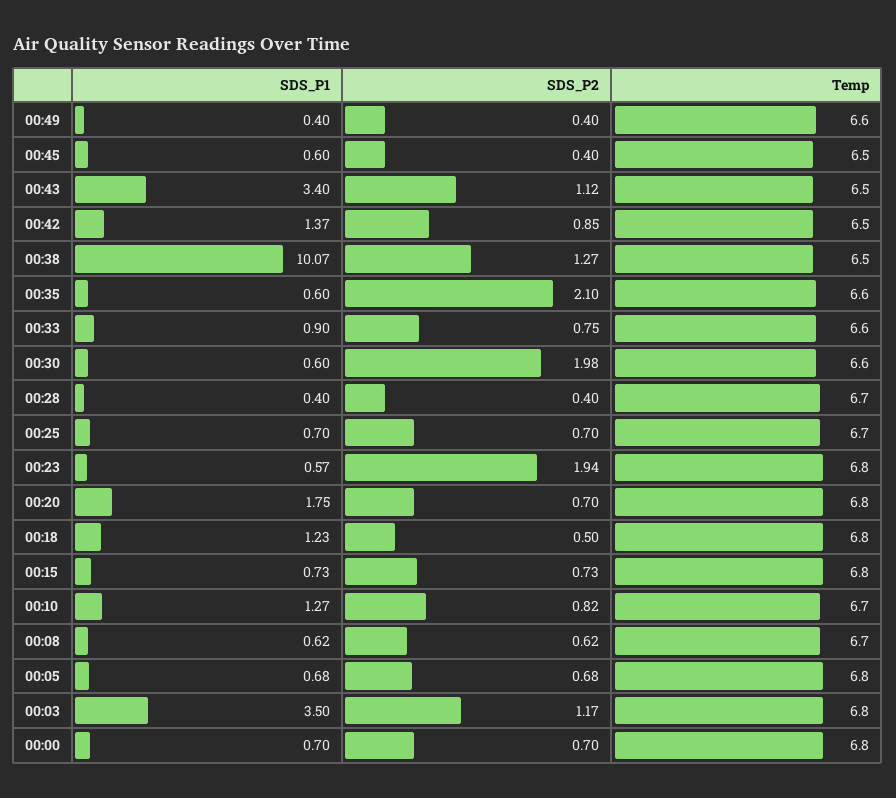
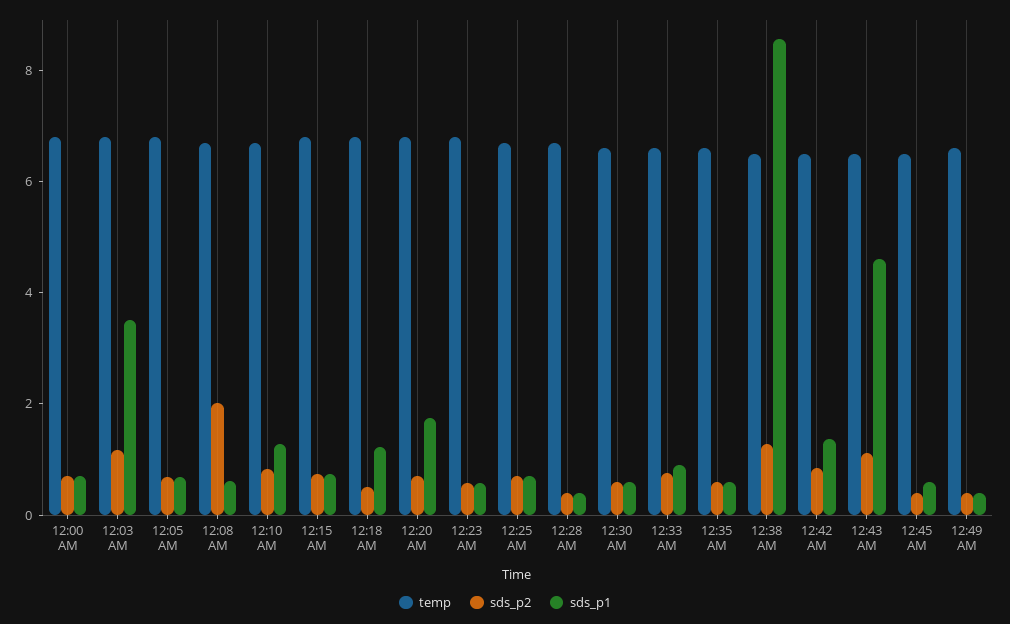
  {
    "SDS_P1": {
      "00:49": 0.4,
      "00:45": 0.6,
-     "00:43": 3.4,
+     "00:43": 4.5,
      "00:42": 1.37,
-     "00:38": 10.07,
+     "00:38": 8.5,
      "00:35": 0.6,
      "00:33": 0.9,
      "00:30": 0.6,
      "00:28": 0.4,
      "00:25": 0.7,
      "00:23": 0.57,
      "00:20": 1.75,
      "00:18": 1.23,
      "00:15": 0.73,
      "00:10": 1.27,
      "00:08": 0.62,
      "00:05": 0.68,
      "00:03": 3.5,
      "00:00": 0.7
    },
    "SDS_P2": {
      "00:49": 0.4,
      "00:45": 0.4,
      "00:43": 1.12,
      "00:42": 0.85,
      "00:38": 1.27,
-     "00:35": 2.1,
+     "00:35": 0.5,
      "00:33": 0.75,
-     "00:30": 1.98,
+     "00:30": 0.5,
      "00:28": 0.4,
      "00:25": 0.7,
-     "00:23": 1.94,
+     "00:23": 0.5,
      "00:20": 0.7,
      "00:18": 0.5,
      "00:15": 0.73,
      "00:10": 0.82,
-     "00:08": 0.62,
+     "00:08": 2,
      "00:05": 0.68,
      "00:03": 1.17,
      "00:00": 0.7
    },
    "Temp": {
      "00:49": 6.6,
      "00:45": 6.5,
      "00:43": 6.5,
      "00:42": 6.5,
      "00:38": 6.5,
      "00:35": 6.6,
      "00:33": 6.6,
      "00:30": 6.6,
      "00:28": 6.7,
      "00:25": 6.7,
      "00:23": 6.8,
      "00:20": 6.8,
      "00:18": 6.8,
      "00:15": 6.8,
      "00:10": 6.7,
      "00:08": 6.7,
      "00:05": 6.8,
      "00:03": 6.8,
      "00:00": 6.8
    }
  }

